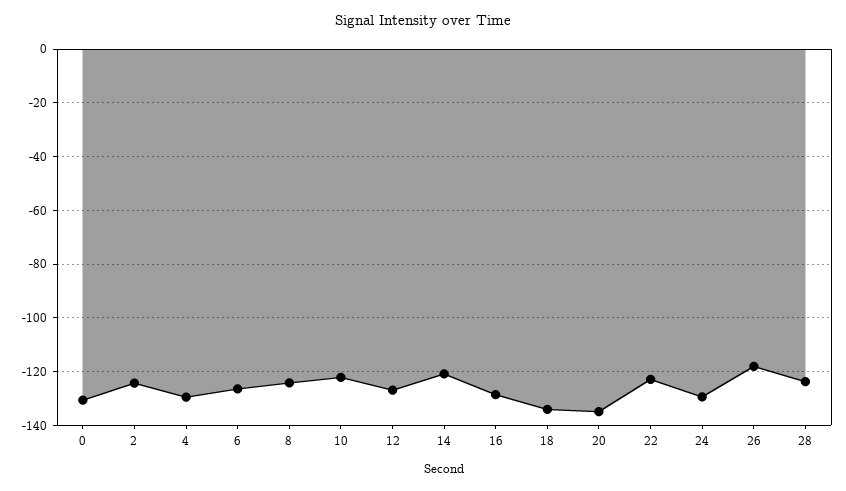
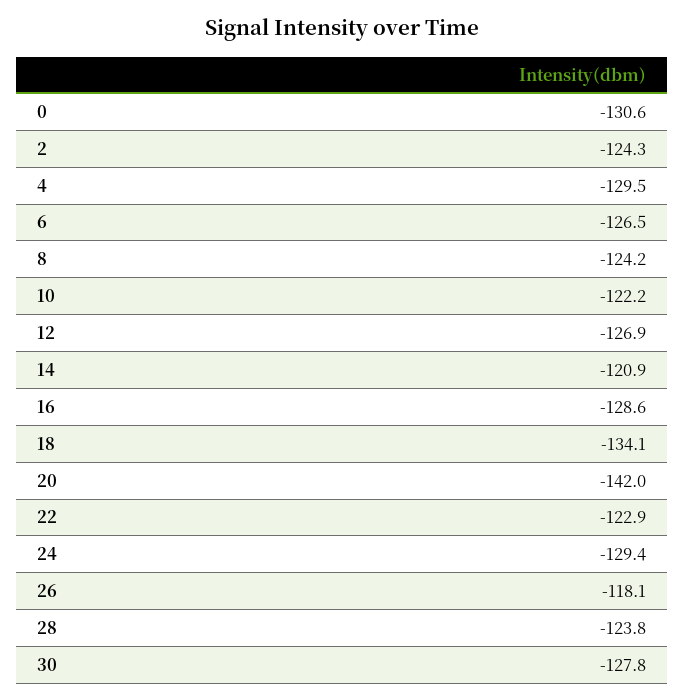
  {
    "0": -130.6,
    "2": -124.3,
    "4": -129.5,
    "6": -126.5,
    "8": -124.2,
    "10": -122.2,
    "12": -126.9,
    "14": -120.9,
    "16": -128.6,
    "18": -134.1,
-   "20": -135,
+   "20": -142,
    "22": -122.9,
    "24": -129.4,
    "26": -118.1,
-   "28": -123.8
+   "28": -123.8,
+   "30": -127.8
  }

